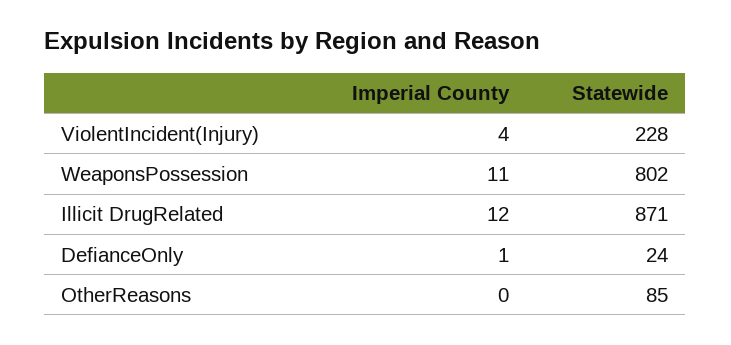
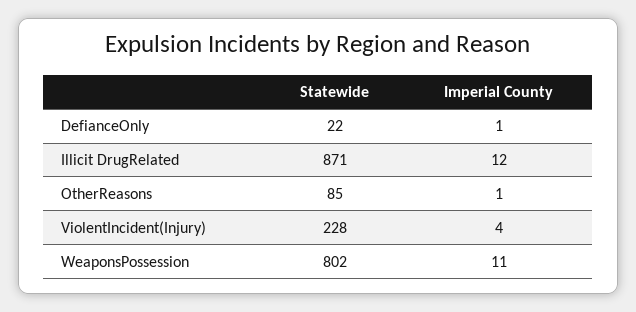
  {
    "Imperial County": {
      "ViolentIncident(Injury)": 4,
      "WeaponsPossession": 11,
      "Illicit DrugRelated": 12,
      "DefianceOnly": 1,
-     "OtherReasons": 0
+     "OtherReasons": 1
    },
    "Statewide": {
      "ViolentIncident(Injury)": 228,
      "WeaponsPossession": 802,
      "Illicit DrugRelated": 871,
-     "DefianceOnly": 24,
+     "DefianceOnly": 22,
      "OtherReasons": 85
    }
  }

